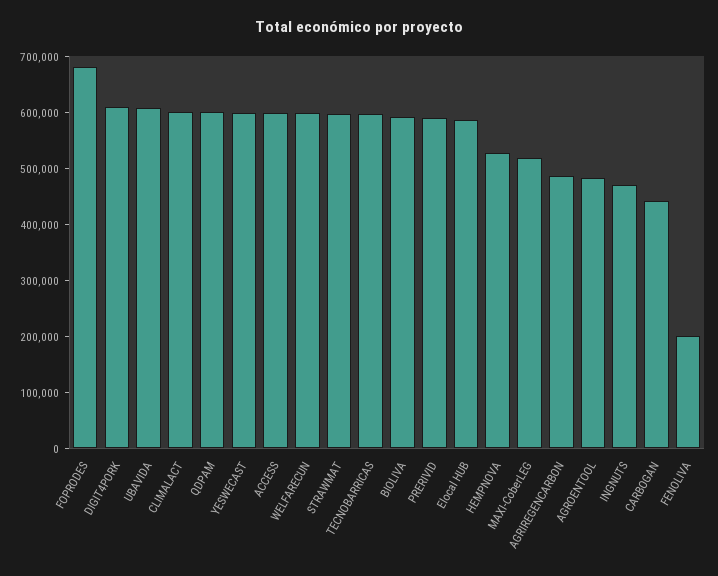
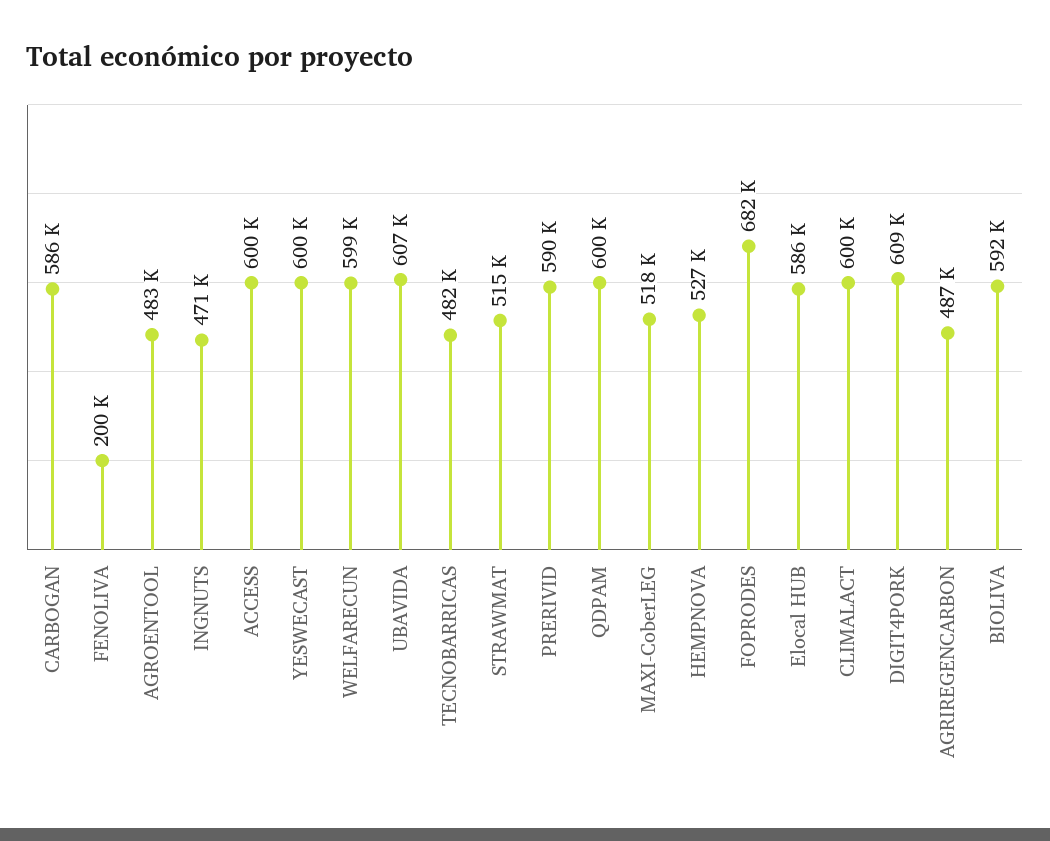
  {
    "FOPRODES": 682000,
    "DIGIT4PORK": 609000,
    "UBAVIDA": 607000,
    "CLIMALACT": 600000,
    "QDPAM": 600000,
    "YESWECAST": 600000,
    "ACCESS": 600000,
    "WELFARECUN": 599000,
-   "STRAWMAT": 600000,
+   "STRAWMAT": 515000,
-   "TECNOBARRICAS": 600000,
+   "TECNOBARRICAS": 482000,
    "BIOLIVA": 592000,
    "PRERIVID": 590000,
    "Elocal HUB": 586000,
    "HEMPNOVA": 527000,
    "MAXI-CoberLEG": 518000,
    "AGRIREGENCARBON": 487000,
    "AGROENTOOL": 483000,
    "INGNUTS": 471000,
-   "CARBOGAN": 440000,
+   "CARBOGAN": 586000,
    "FENOLIVA": 200000
  }

